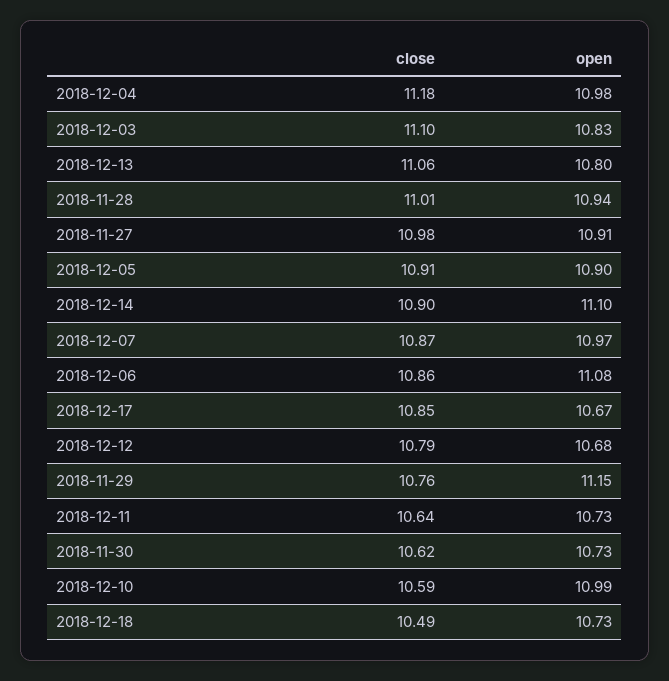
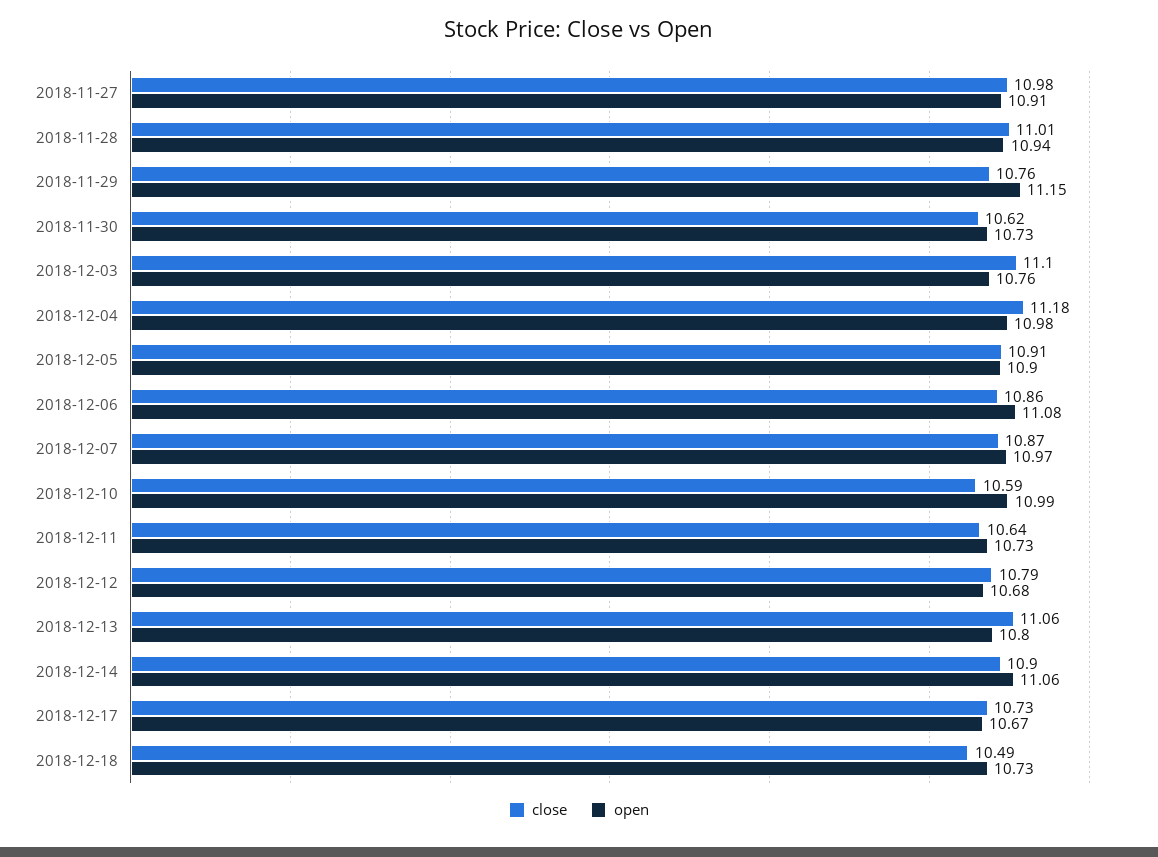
  {
    "close": {
      "2018-12-04": 11.18,
      "2018-12-03": 11.1,
      "2018-12-13": 11.06,
      "2018-11-28": 11.01,
      "2018-11-27": 10.98,
      "2018-12-05": 10.91,
      "2018-12-14": 10.9,
      "2018-12-07": 10.87,
      "2018-12-06": 10.86,
-     "2018-12-17": 10.85,
+     "2018-12-17": 10.73,
      "2018-12-12": 10.79,
      "2018-11-29": 10.76,
      "2018-12-11": 10.64,
      "2018-11-30": 10.62,
      "2018-12-10": 10.59,
      "2018-12-18": 10.49
    },
    "open": {
      "2018-12-04": 10.98,
-     "2018-12-03": 10.83,
+     "2018-12-03": 10.76,
      "2018-12-13": 10.8,
      "2018-11-28": 10.94,
      "2018-11-27": 10.91,
      "2018-12-05": 10.9,
-     "2018-12-14": 11.1,
+     "2018-12-14": 11.06,
      "2018-12-07": 10.97,
      "2018-12-06": 11.08,
      "2018-12-17": 10.67,
      "2018-12-12": 10.68,
      "2018-11-29": 11.15,
      "2018-12-11": 10.73,
      "2018-11-30": 10.73,
      "2018-12-10": 10.99,
      "2018-12-18": 10.73
    }
  }

